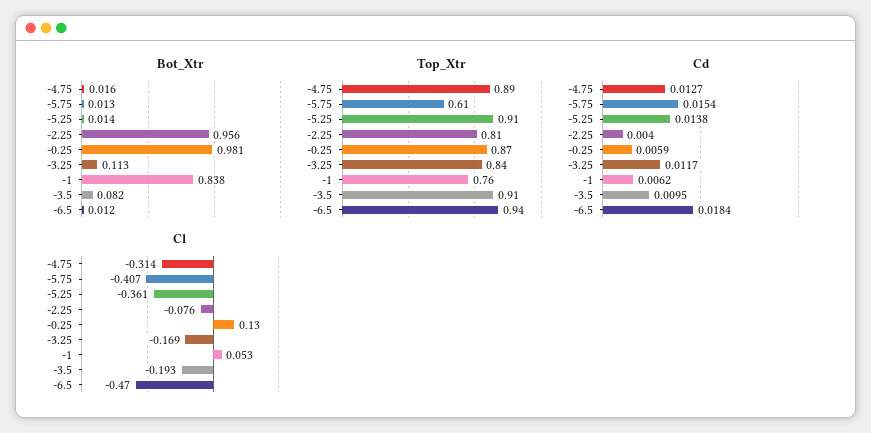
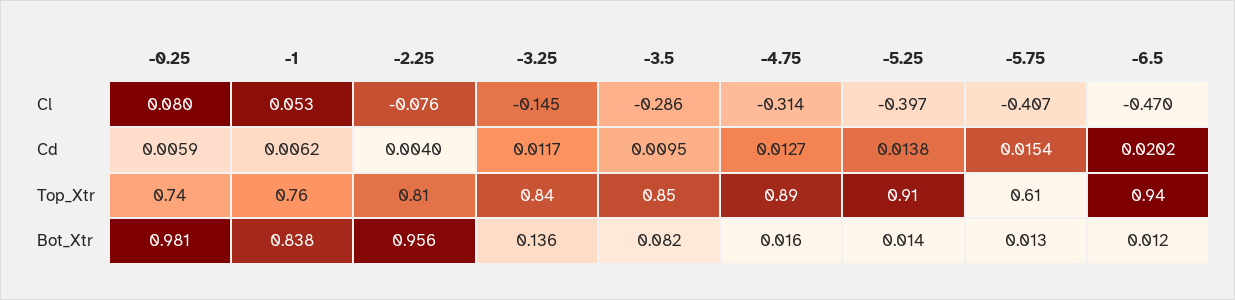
  {
    "Bot_Xtr": {
      "-4.75": 0.016,
      "-5.75": 0.013,
      "-5.25": 0.014,
      "-2.25": 0.956,
      "-0.25": 0.981,
-     "-3.25": 0.113,
+     "-3.25": 0.136,
      "-1": 0.838,
      "-3.5": 0.082,
      "-6.5": 0.012
    },
    "Top_Xtr": {
      "-4.75": 0.89,
      "-5.75": 0.61,
      "-5.25": 0.91,
      "-2.25": 0.81,
-     "-0.25": 0.87,
+     "-0.25": 0.74,
      "-3.25": 0.84,
      "-1": 0.76,
-     "-3.5": 0.91,
+     "-3.5": 0.85,
      "-6.5": 0.94
    },
    "Cd": {
      "-4.75": 0.0127,
      "-5.75": 0.0154,
      "-5.25": 0.0138,
      "-2.25": 0.004,
      "-0.25": 0.0059,
      "-3.25": 0.0117,
      "-1": 0.0062,
      "-3.5": 0.0095,
-     "-6.5": 0.0184
+     "-6.5": 0.0202
    },
    "Cl": {
      "-4.75": -0.314,
      "-5.75": -0.407,
-     "-5.25": -0.361,
+     "-5.25": -0.397,
      "-2.25": -0.076,
-     "-0.25": 0.13,
+     "-0.25": 0.08,
-     "-3.25": -0.169,
+     "-3.25": -0.145,
      "-1": 0.053,
-     "-3.5": -0.193,
+     "-3.5": -0.286,
      "-6.5": -0.47
    }
  }

